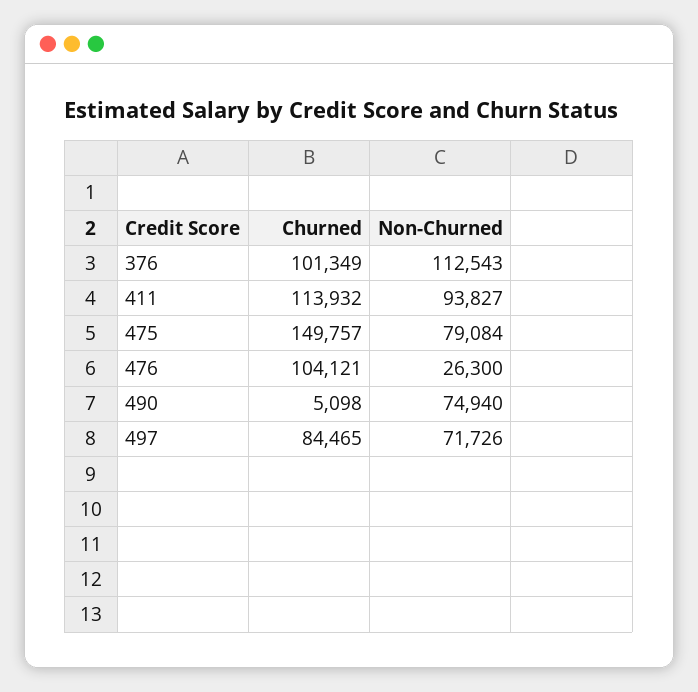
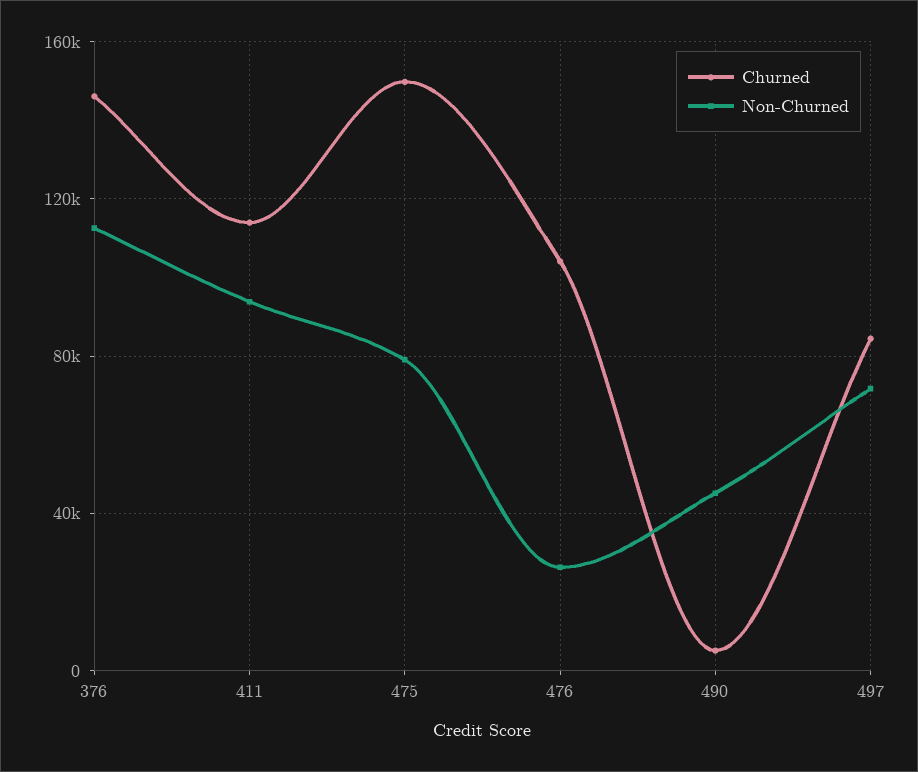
  {
    "Churned": {
-     "376": 101349,
+     "376": 145000,
      "411": 113932,
      "475": 149757,
      "476": 104121,
      "490": 5098,
      "497": 84465
    },
    "Non-Churned": {
      "376": 112543,
      "411": 93827,
      "475": 79084,
      "476": 26300,
-     "490": 74940,
+     "490": 45000,
      "497": 71726
    }
  }

